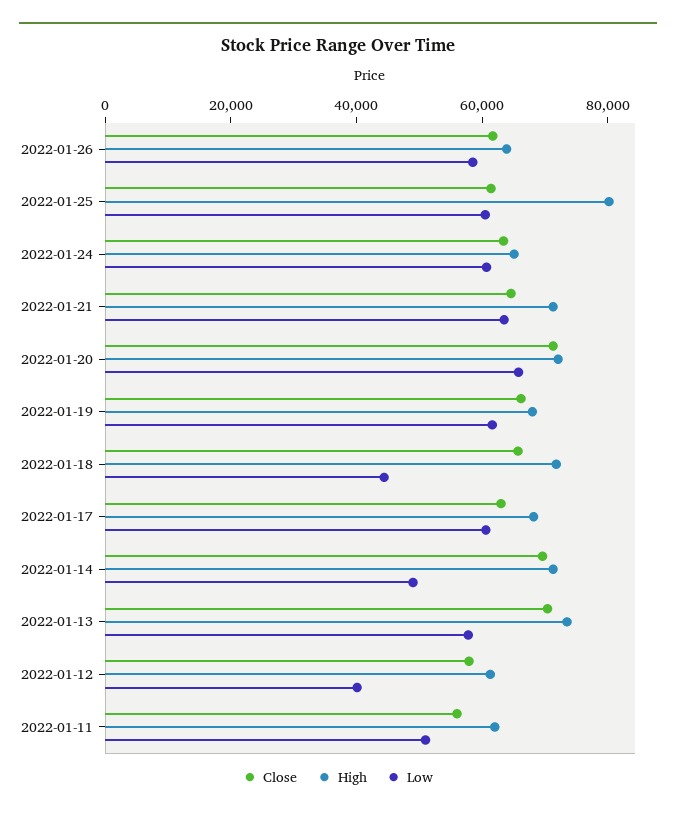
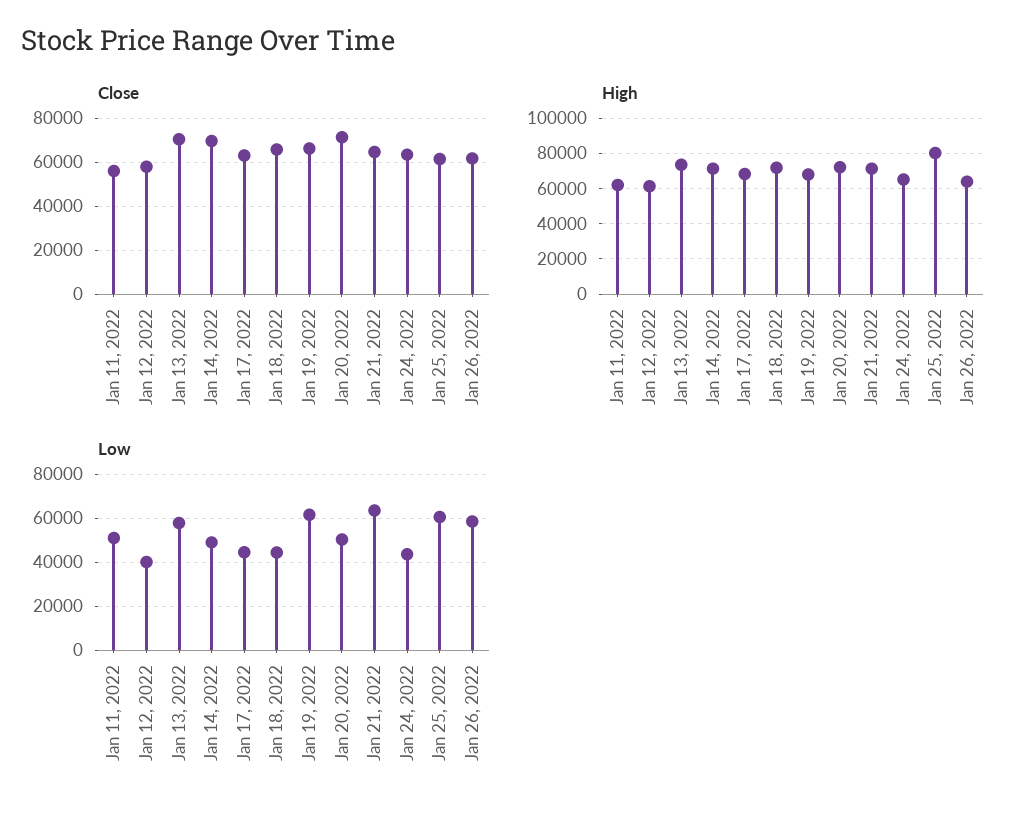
  {
    "Close": {
      "2022-01-26": 60000,
      "2022-01-25": 60000,
      "2022-01-24": 65000,
      "2022-01-21": 65000,
      "2022-01-20": 70000,
      "2022-01-19": 65000,
      "2022-01-18": 65000,
      "2022-01-17": 65000,
      "2022-01-14": 70000,
      "2022-01-13": 70000,
      "2022-01-12": 60000,
      "2022-01-11": 55000
    },
    "High": {
      "2022-01-26": 65000,
      "2022-01-25": 80000,
      "2022-01-24": 65000,
      "2022-01-21": 70000,
      "2022-01-20": 70000,
      "2022-01-19": 70000,
      "2022-01-18": 70000,
      "2022-01-17": 70000,
      "2022-01-14": 70000,
      "2022-01-13": 75000,
      "2022-01-12": 60000,
      "2022-01-11": 60000
    },
    "Low": {
      "2022-01-26": 60000,
      "2022-01-25": 60000,
-     "2022-01-24": 60000,
+     "2022-01-24": 45000,
      "2022-01-21": 65000,
-     "2022-01-20": 65000,
+     "2022-01-20": 50000,
      "2022-01-19": 60000,
      "2022-01-18": 45000,
-     "2022-01-17": 60000,
+     "2022-01-17": 45000,
      "2022-01-14": 50000,
      "2022-01-13": 60000,
      "2022-01-12": 40000,
      "2022-01-11": 50000
    }
  }

